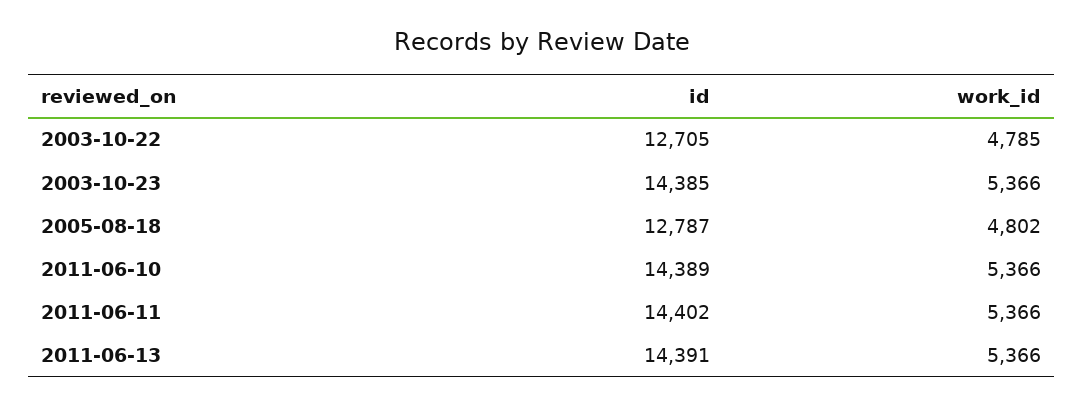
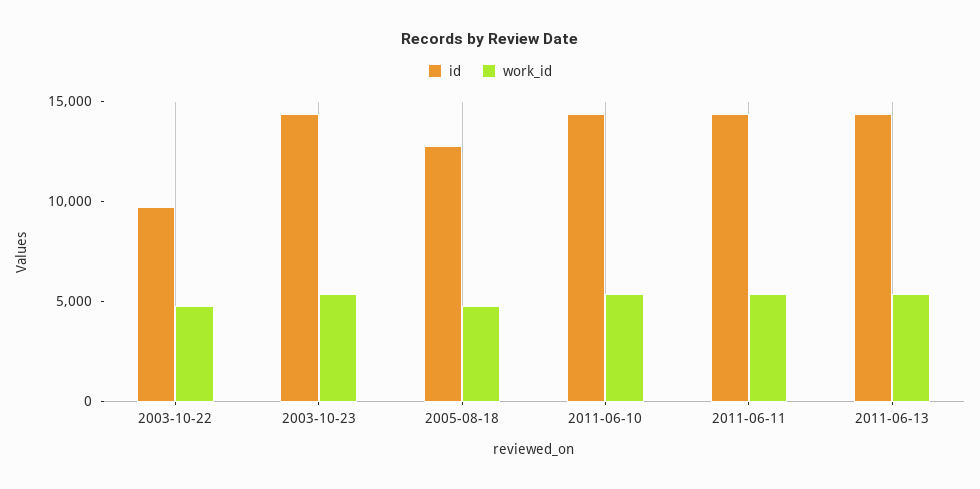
  {
    "id": {
-     "2003-10-22": 12705,
+     "2003-10-22": 10000,
      "2003-10-23": 14385,
      "2005-08-18": 12787,
      "2011-06-10": 14389,
      "2011-06-11": 14402,
      "2011-06-13": 14391
    },
    "work_id": {
      "2003-10-22": 4785,
      "2003-10-23": 5366,
      "2005-08-18": 4802,
      "2011-06-10": 5366,
      "2011-06-11": 5366,
      "2011-06-13": 5366
    }
  }

